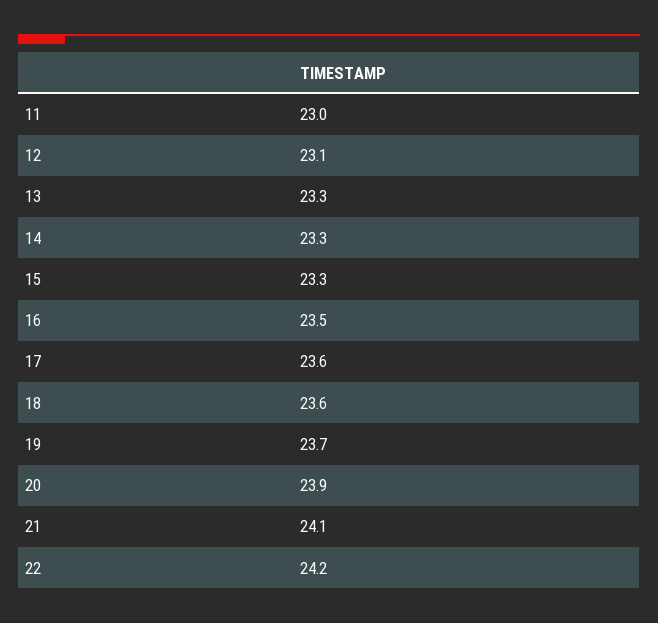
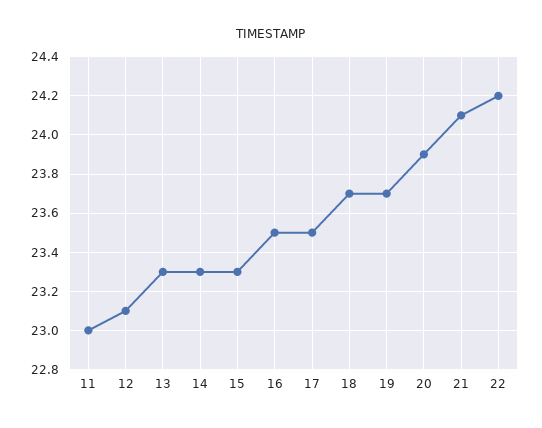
  {
    "11": 23,
    "12": 23.1,
    "13": 23.3,
    "14": 23.3,
    "15": 23.3,
    "16": 23.5,
-   "17": 23.6,
+   "17": 23.5,
-   "18": 23.6,
+   "18": 23.7,
    "19": 23.7,
    "20": 23.9,
    "21": 24.1,
    "22": 24.2
  }

